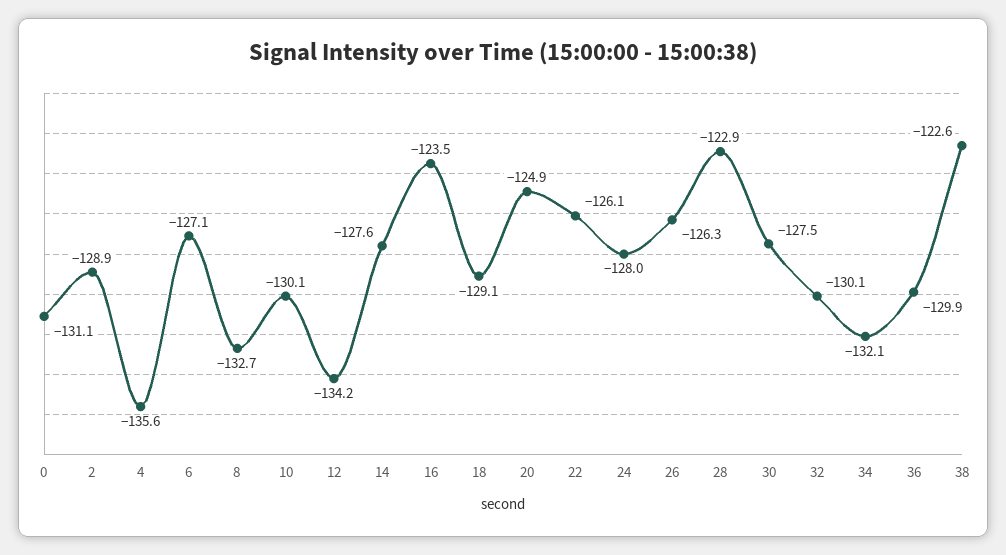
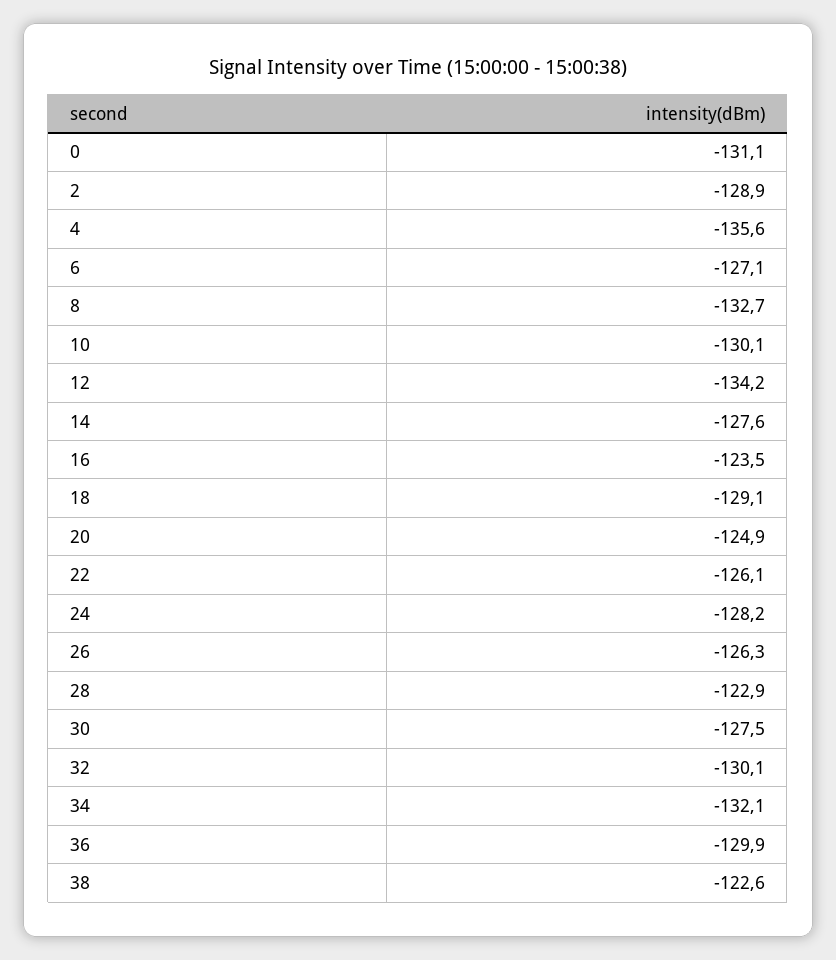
  {
    "0": -131.1,
    "2": -128.9,
    "4": -135.6,
    "6": -127.1,
    "8": -132.7,
    "10": -130.1,
    "12": -134.2,
    "14": -127.6,
    "16": -123.5,
    "18": -129.1,
    "20": -124.9,
    "22": -126.1,
-   "24": -128,
+   "24": -128.2,
    "26": -126.3,
    "28": -122.9,
    "30": -127.5,
    "32": -130.1,
    "34": -132.1,
    "36": -129.9,
    "38": -122.6
  }

